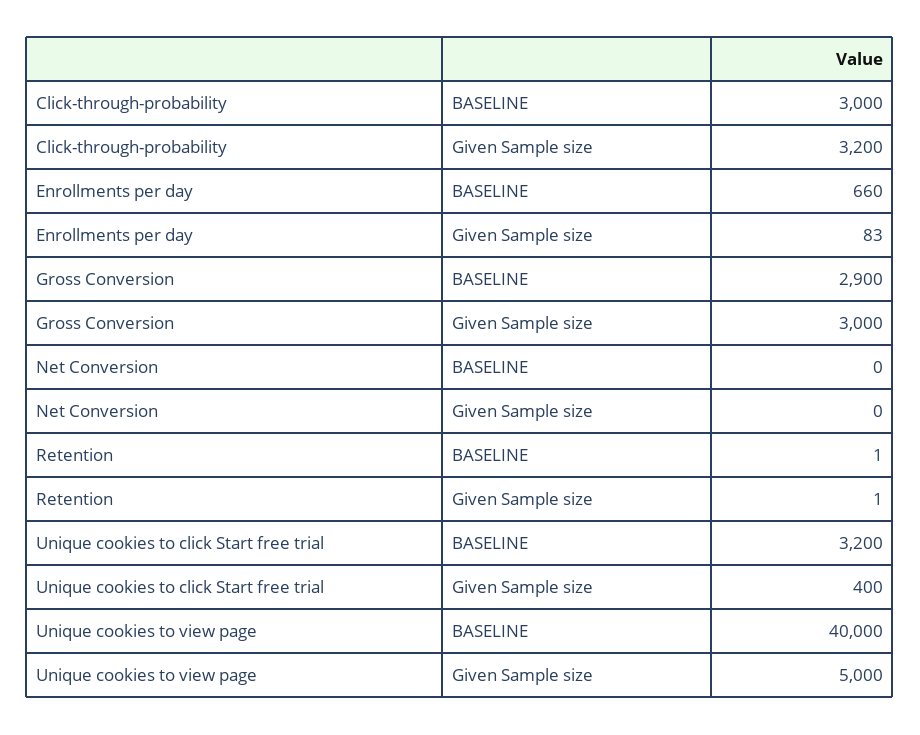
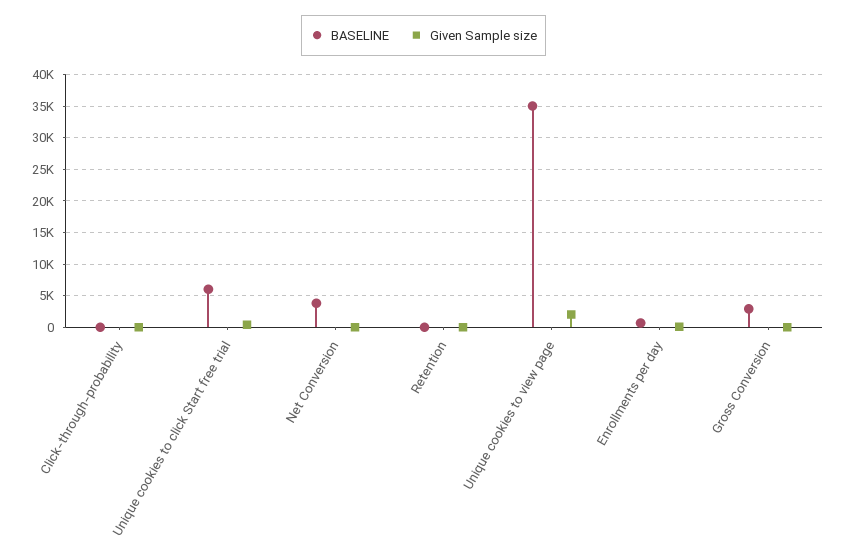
  {
    "BASELINE": {
-     "Click-through-probability": 3000,
+     "Click-through-probability": 0,
      "Enrollments per day": 660,
      "Gross Conversion": 2900,
-     "Net Conversion": 0,
+     "Net Conversion": 4000,
      "Retention": 1,
-     "Unique cookies to click Start free trial": 3200,
+     "Unique cookies to click Start free trial": 6000,
-     "Unique cookies to view page": 40000
+     "Unique cookies to view page": 35000
    },
    "Given Sample size": {
-     "Click-through-probability": 3200,
+     "Click-through-probability": 0,
      "Enrollments per day": 83,
-     "Gross Conversion": 3000,
+     "Gross Conversion": 0,
      "Net Conversion": 0,
      "Retention": 1,
      "Unique cookies to click Start free trial": 400,
-     "Unique cookies to view page": 5000
+     "Unique cookies to view page": 2000
    }
  }

